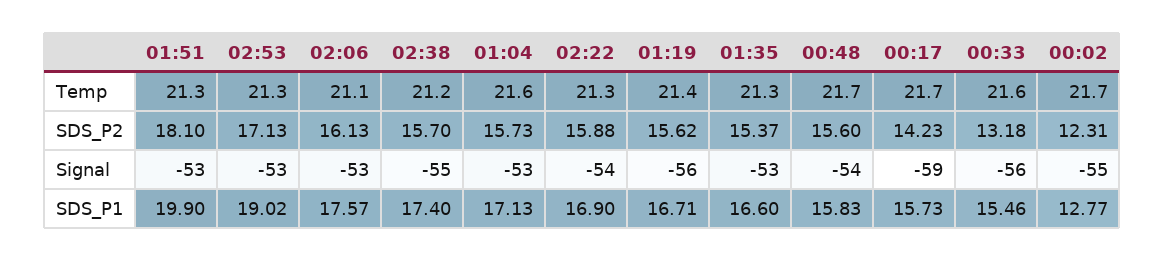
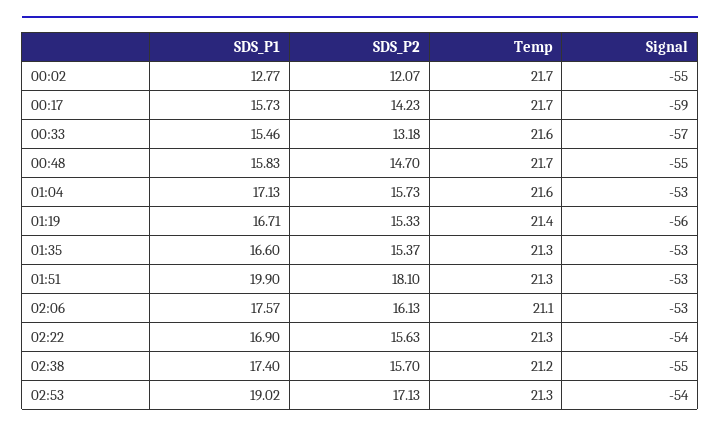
  {
    "01:51": {
      "Temp": 21.3,
      "SDS_P2": 18.1,
      "Signal": -53,
      "SDS_P1": 19.9
    },
    "02:53": {
      "Temp": 21.3,
      "SDS_P2": 17.13,
-     "Signal": -53,
+     "Signal": -54,
      "SDS_P1": 19.02
    },
    "02:06": {
      "Temp": 21.1,
      "SDS_P2": 16.13,
      "Signal": -53,
      "SDS_P1": 17.57
    },
    "02:38": {
      "Temp": 21.2,
      "SDS_P2": 15.7,
      "Signal": -55,
      "SDS_P1": 17.4
    },
    "01:04": {
      "Temp": 21.6,
      "SDS_P2": 15.73,
      "Signal": -53,
      "SDS_P1": 17.13
    },
    "02:22": {
      "Temp": 21.3,
-     "SDS_P2": 15.88,
+     "SDS_P2": 15.63,
      "Signal": -54,
      "SDS_P1": 16.9
    },
    "01:19": {
      "Temp": 21.4,
-     "SDS_P2": 15.62,
+     "SDS_P2": 15.33,
      "Signal": -56,
      "SDS_P1": 16.71
    },
    "01:35": {
      "Temp": 21.3,
      "SDS_P2": 15.37,
      "Signal": -53,
      "SDS_P1": 16.6
    },
    "00:48": {
      "Temp": 21.7,
-     "SDS_P2": 15.6,
+     "SDS_P2": 14.7,
-     "Signal": -54,
+     "Signal": -55,
      "SDS_P1": 15.83
    },
    "00:17": {
      "Temp": 21.7,
      "SDS_P2": 14.23,
      "Signal": -59,
      "SDS_P1": 15.73
    },
    "00:33": {
      "Temp": 21.6,
      "SDS_P2": 13.18,
-     "Signal": -56,
+     "Signal": -57,
      "SDS_P1": 15.46
    },
    "00:02": {
      "Temp": 21.7,
-     "SDS_P2": 12.31,
+     "SDS_P2": 12.07,
      "Signal": -55,
      "SDS_P1": 12.77
    }
  }

